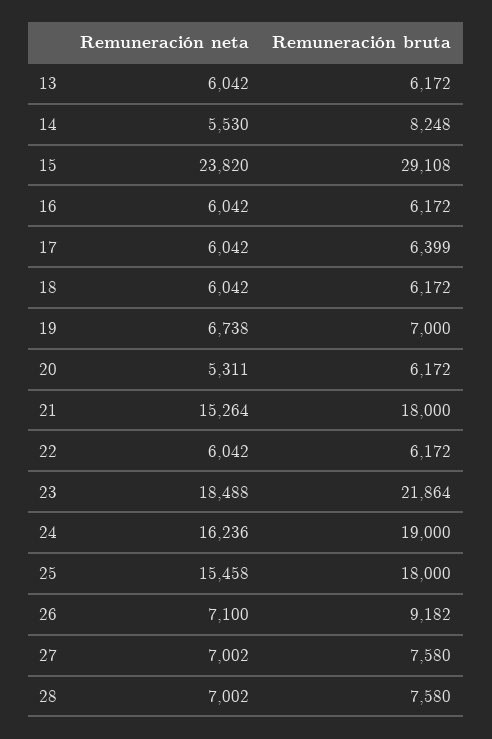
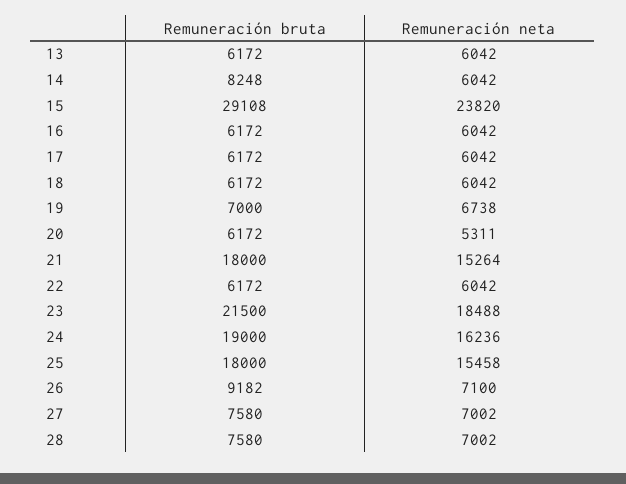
  {
    "Remuneración neta": {
      "13": 6042,
-     "14": 5530,
+     "14": 6042,
      "15": 23820,
      "16": 6042,
      "17": 6042,
      "18": 6042,
      "19": 6738,
      "20": 5311,
      "21": 15264,
      "22": 6042,
      "23": 18488,
      "24": 16236,
      "25": 15458,
      "26": 7100,
      "27": 7002,
      "28": 7002
    },
    "Remuneración bruta": {
      "13": 6172,
      "14": 8248,
      "15": 29108,
      "16": 6172,
-     "17": 6399,
+     "17": 6172,
      "18": 6172,
      "19": 7000,
      "20": 6172,
      "21": 18000,
      "22": 6172,
-     "23": 21864,
+     "23": 21500,
      "24": 19000,
      "25": 18000,
      "26": 9182,
      "27": 7580,
      "28": 7580
    }
  }

